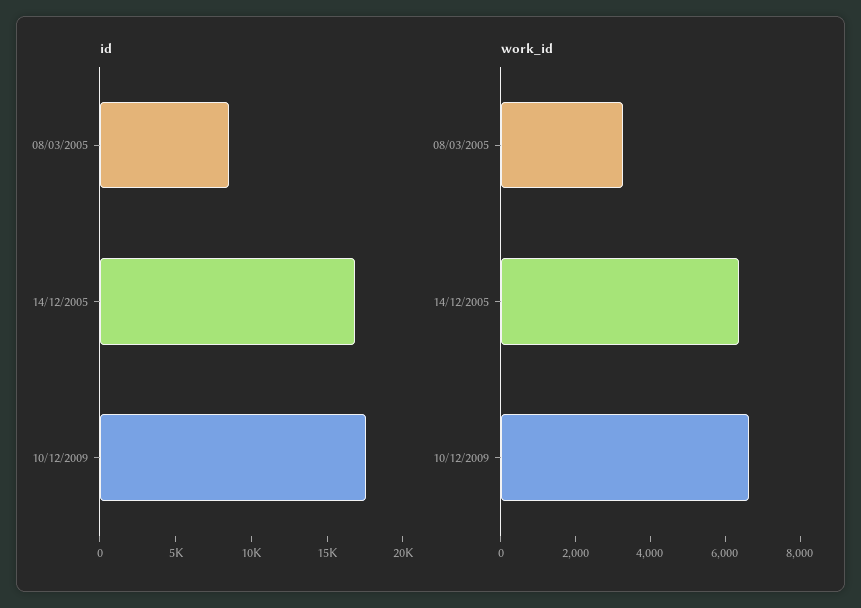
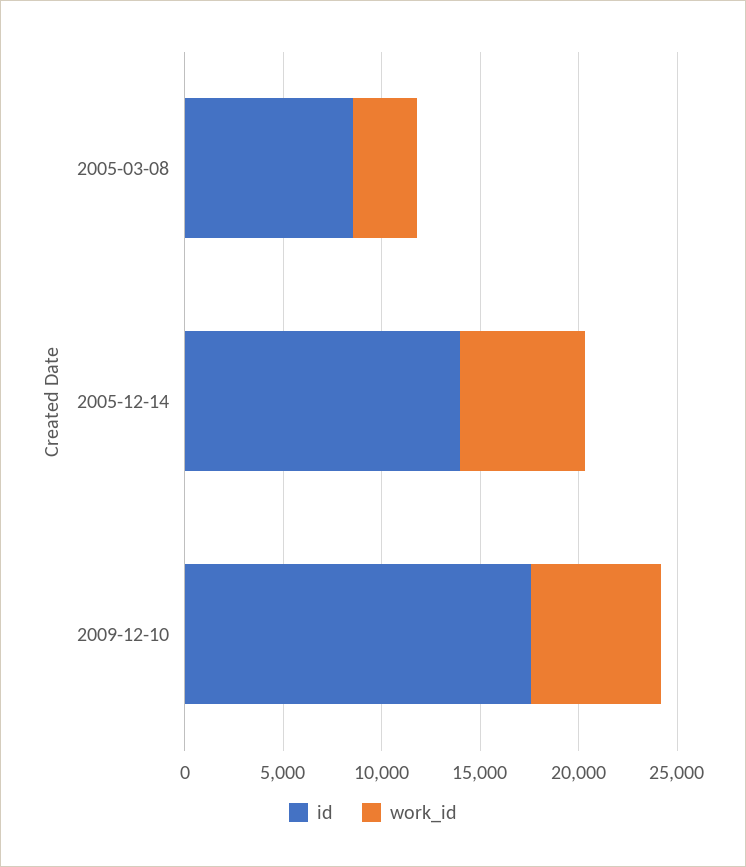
  {
    "id": {
      "08/03/2005": 9000,
-     "14/12/2005": 17000,
+     "14/12/2005": 14000,
      "10/12/2009": 18000
    },
    "work_id": {
      "08/03/2005": 3500,
      "14/12/2005": 6500,
      "10/12/2009": 6500
    }
  }

